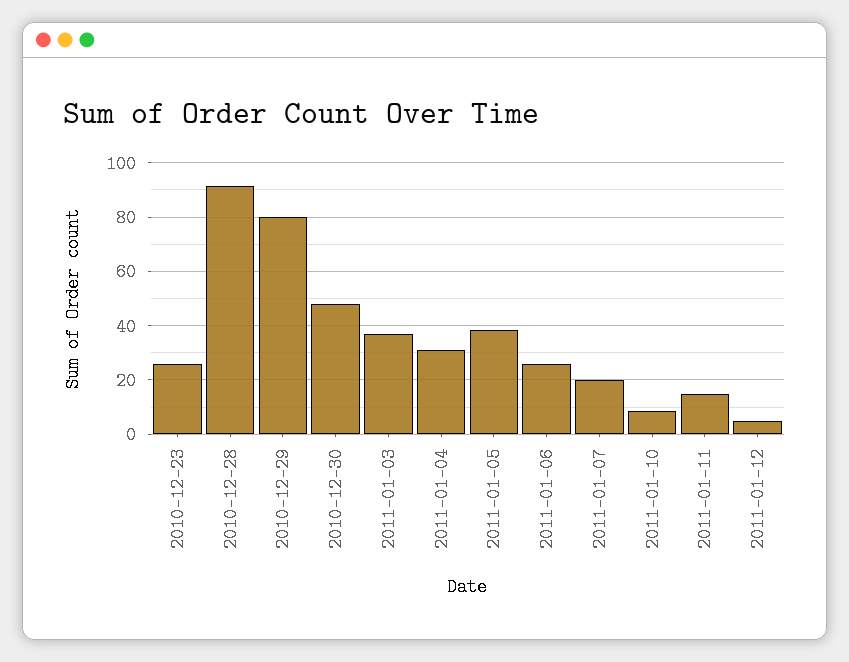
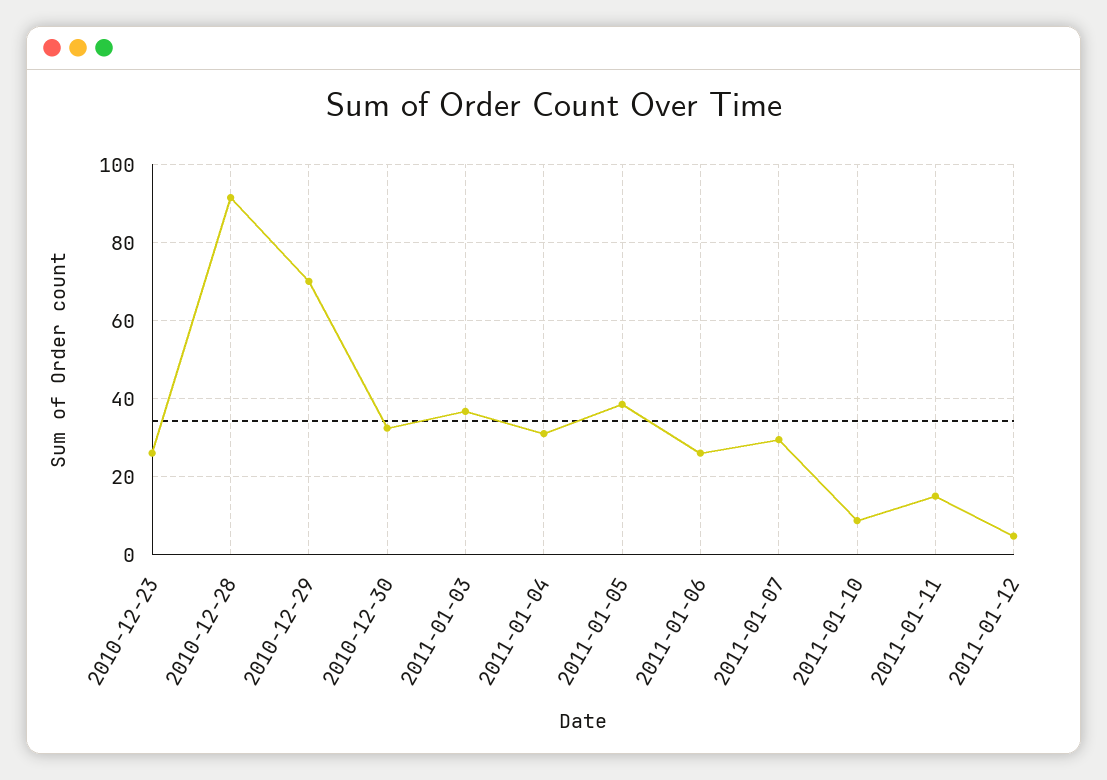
  {
    "2010-12-23": 26,
    "2010-12-28": 92,
-   "2010-12-29": 80,
+   "2010-12-29": 70,
-   "2010-12-30": 47.5,
+   "2010-12-30": 32,
    "2011-01-03": 36,
    "2011-01-04": 32,
    "2011-01-05": 38,
    "2011-01-06": 26,
-   "2011-01-07": 20,
+   "2011-01-07": 30,
    "2011-01-10": 8,
    "2011-01-11": 16,
    "2011-01-12": 4
  }

